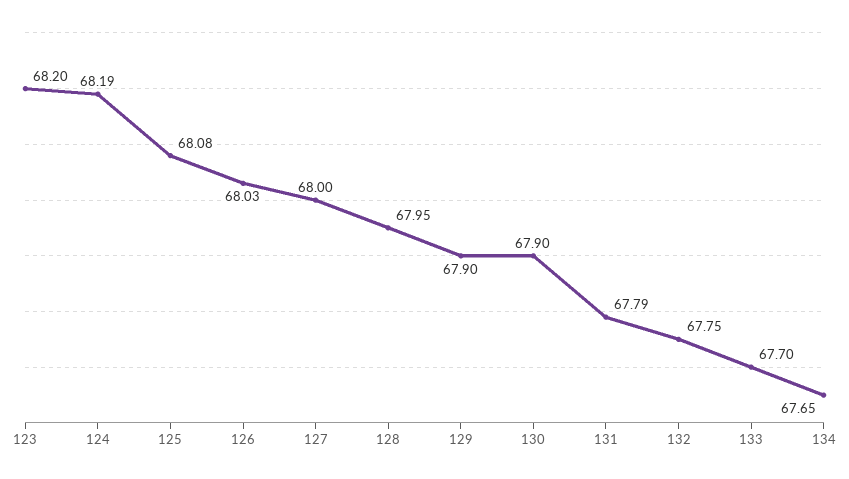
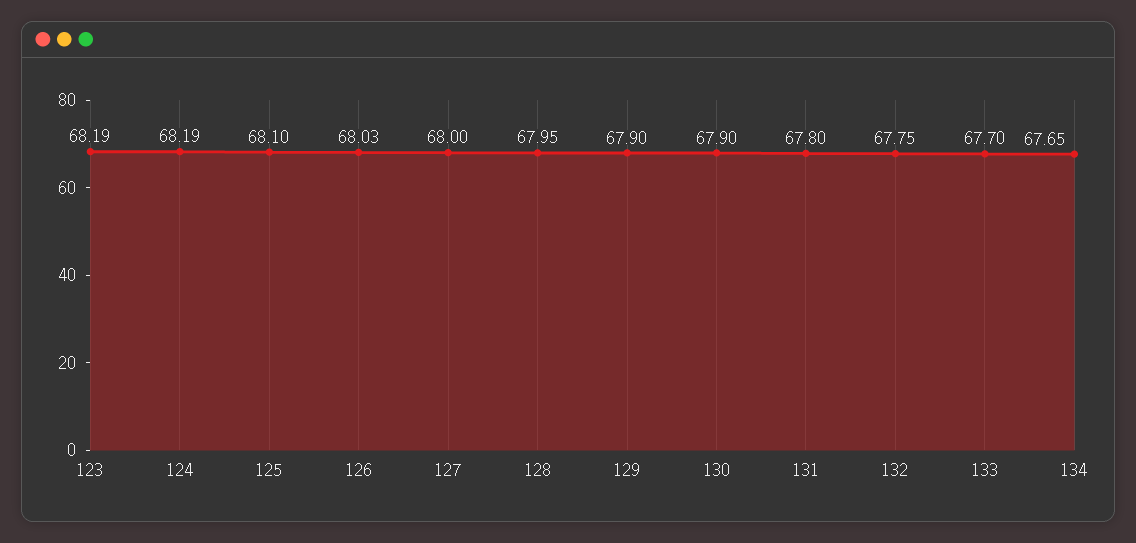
  {
-   "123": 68.2,
+   "123": 68.19,
    "124": 68.19,
-   "125": 68.08,
+   "125": 68.1,
    "126": 68.03,
    "127": 68,
    "128": 67.95,
    "129": 67.9,
    "130": 67.9,
-   "131": 67.79,
+   "131": 67.8,
    "132": 67.75,
    "133": 67.7,
    "134": 67.65
  }

